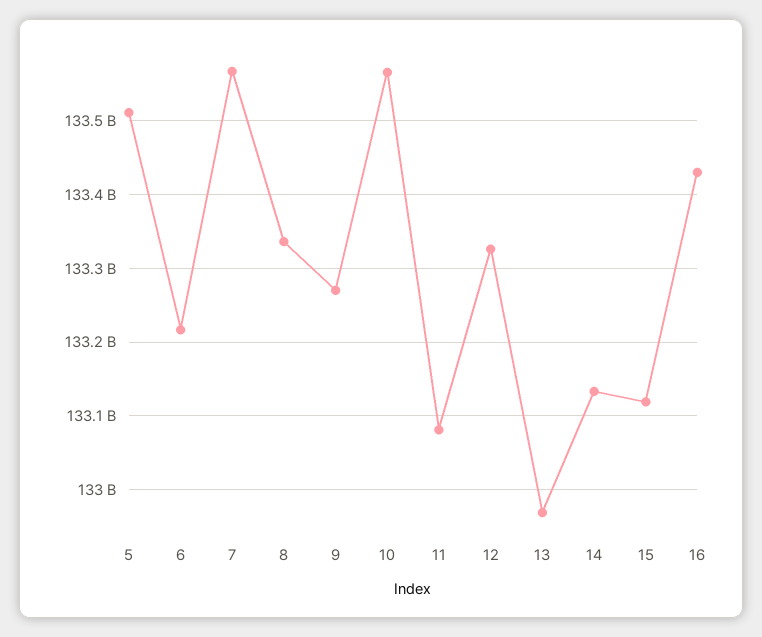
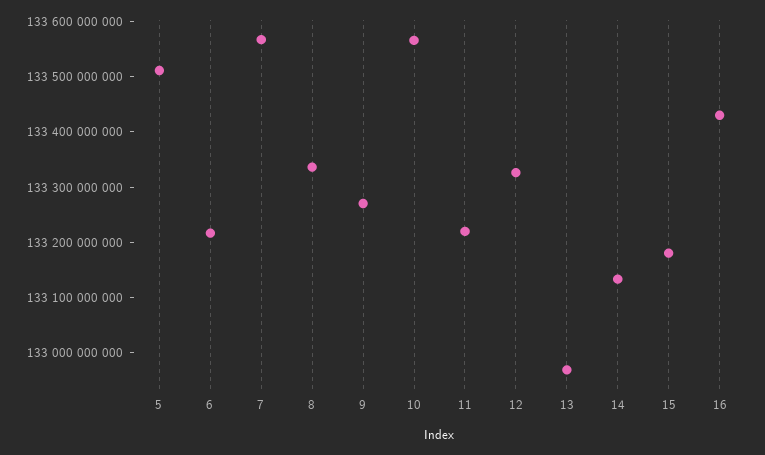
  {
    "5": 133510000000,
    "6": 133220000000,
    "7": 133570000000,
    "8": 133340000000,
    "9": 133270000000,
    "10": 133570000000,
-   "11": 133080000000,
+   "11": 133220000000,
    "12": 133330000000,
    "13": 132970000000,
    "14": 133130000000,
-   "15": 133120000000,
+   "15": 133180000000,
    "16": 133430000000
  }

